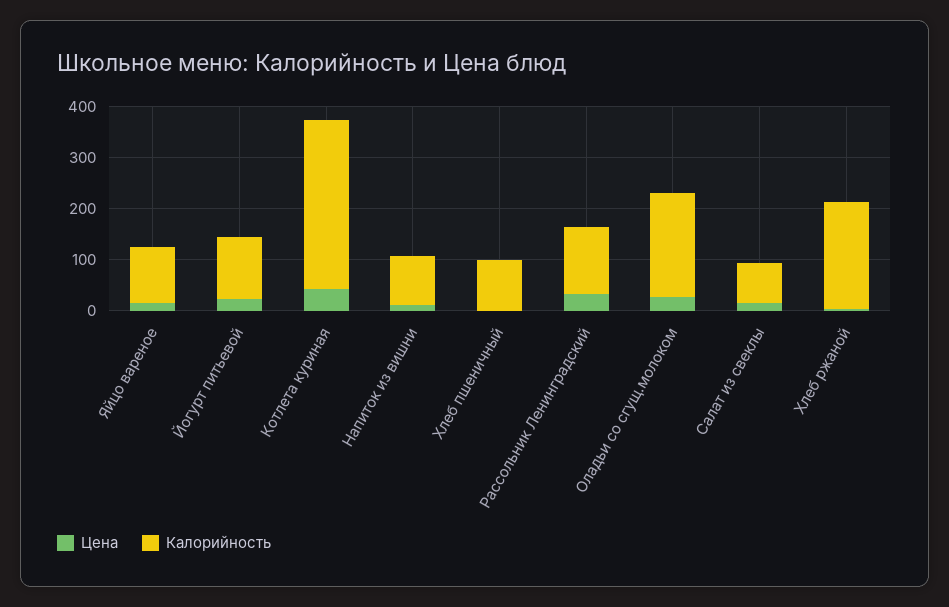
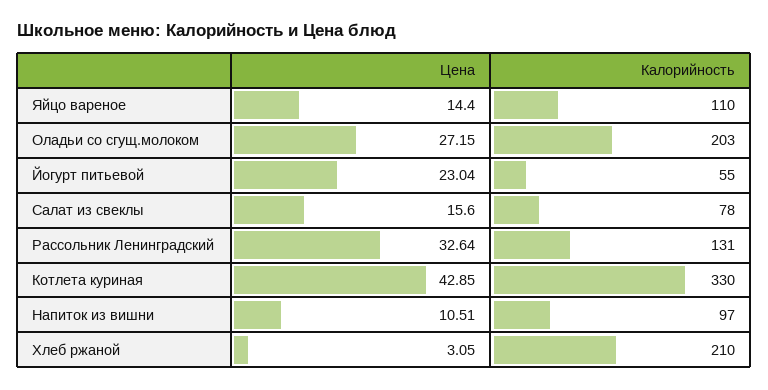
  {
    "Цена": {
      "Яйцо вареное": 14.4,
      "Йогурт питьевой": 23.04,
      "Котлета куриная": 42.85,
      "Напиток из вишни": 10.51,
-     "Хлеб пшеничный": 0,
      "Рассольник Ленинградский": 32.64,
      "Оладьи со сгущ.молоком": 27.15,
      "Салат из свеклы": 15.6,
      "Хлеб ржаной": 3.05
    },
    "Калорийность": {
      "Яйцо вареное": 110,
-     "Йогурт питьевой": 120,
+     "Йогурт питьевой": 55,
      "Котлета куриная": 330,
      "Напиток из вишни": 97,
-     "Хлеб пшеничный": 100,
      "Рассольник Ленинградский": 131,
      "Оладьи со сгущ.молоком": 203,
      "Салат из свеклы": 78,
      "Хлеб ржаной": 210
    }
  }

